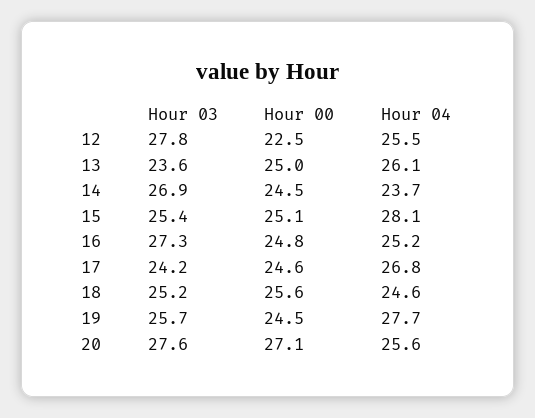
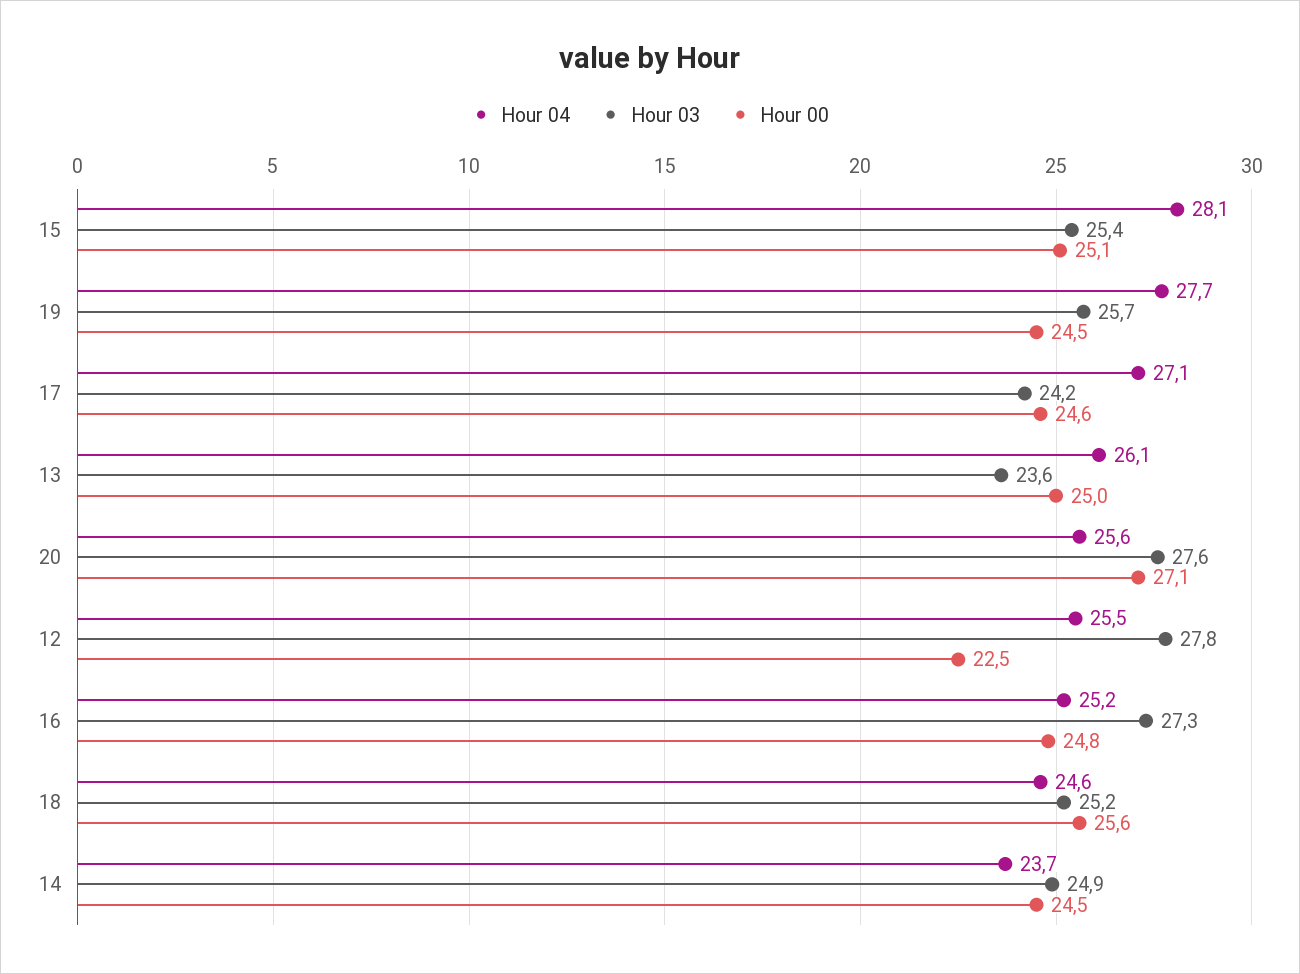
  {
    "Hour 03": {
      "12": 27.8,
      "13": 23.6,
-     "14": 26.9,
+     "14": 24.9,
      "15": 25.4,
      "16": 27.3,
      "17": 24.2,
      "18": 25.2,
      "19": 25.7,
      "20": 27.6
    },
    "Hour 00": {
      "12": 22.5,
      "13": 25,
      "14": 24.5,
      "15": 25.1,
      "16": 24.8,
      "17": 24.6,
      "18": 25.6,
      "19": 24.5,
      "20": 27.1
    },
    "Hour 04": {
      "12": 25.5,
      "13": 26.1,
      "14": 23.7,
      "15": 28.1,
      "16": 25.2,
-     "17": 26.8,
+     "17": 27.1,
      "18": 24.6,
      "19": 27.7,
      "20": 25.6
    }
  }

